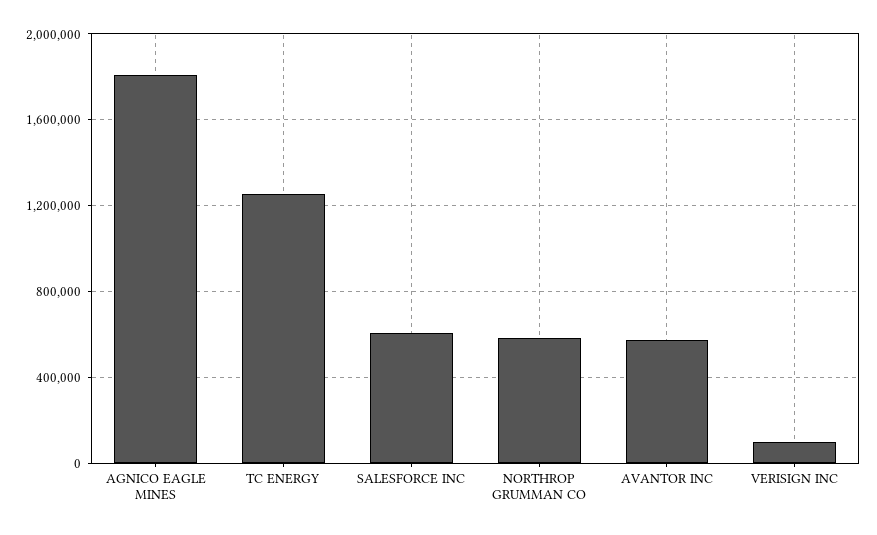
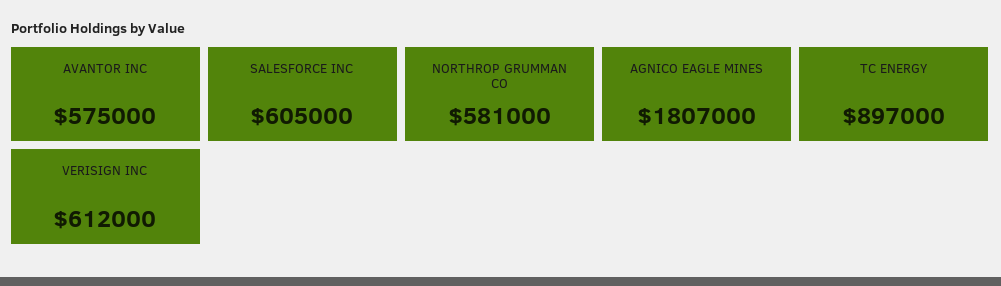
  {
    "AGNICO EAGLE MINES": 1807000,
-   "TC ENERGY": 1250000,
+   "TC ENERGY": 897000,
    "SALESFORCE INC": 605000,
    "NORTHROP GRUMMAN CO": 581000,
    "AVANTOR INC": 575000,
-   "VERISIGN INC": 100000
+   "VERISIGN INC": 612000
  }

